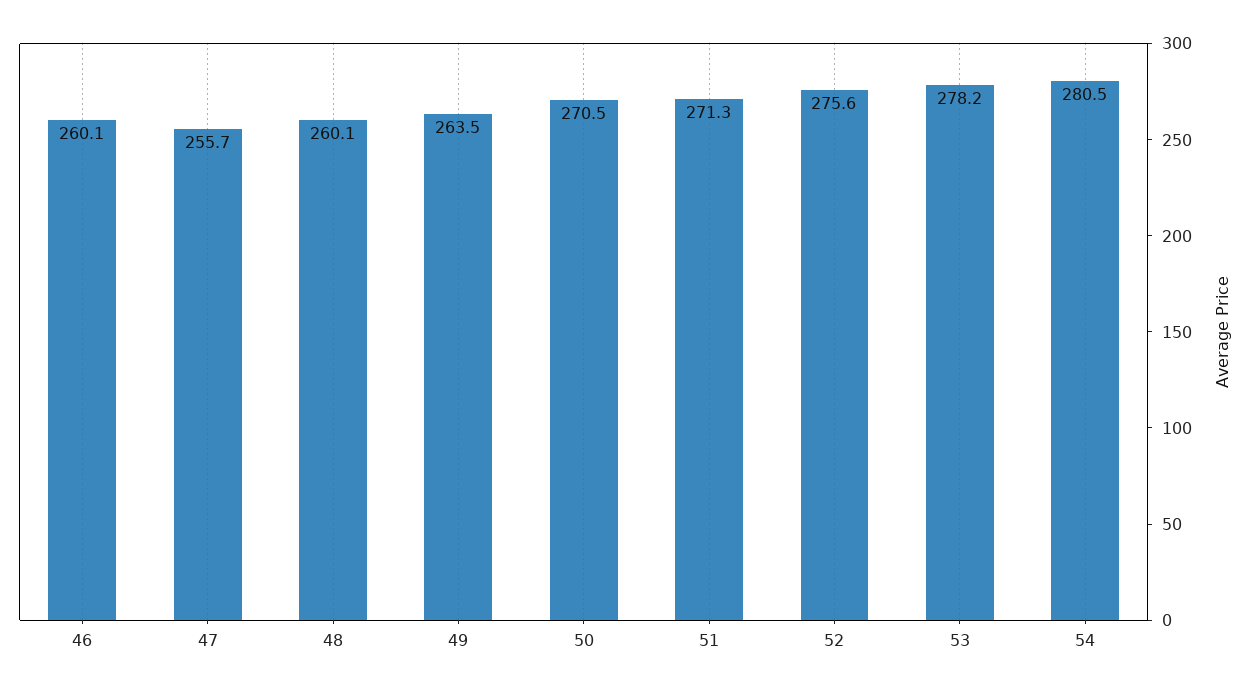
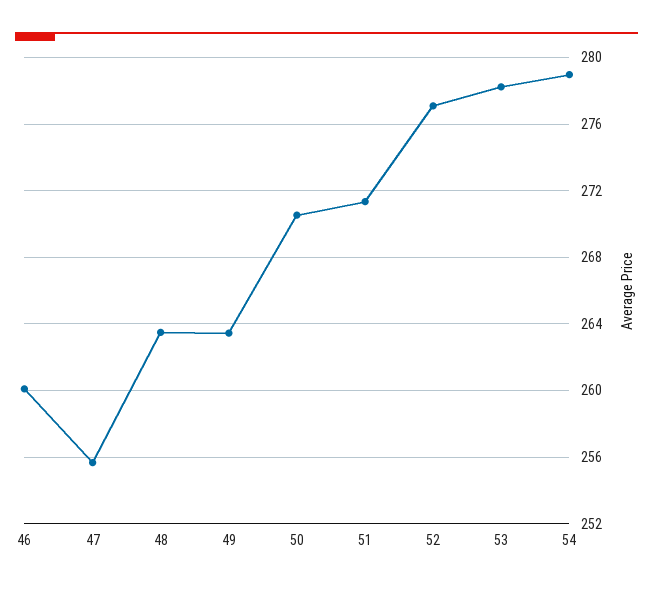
  {
    "46": 260.1,
    "47": 255.7,
-   "48": 260.1,
+   "48": 263.5,
    "49": 263.5,
    "50": 270.5,
    "51": 271.3,
-   "52": 275.6,
+   "52": 277,
    "53": 278.2,
-   "54": 280.5
+   "54": 279
  }

